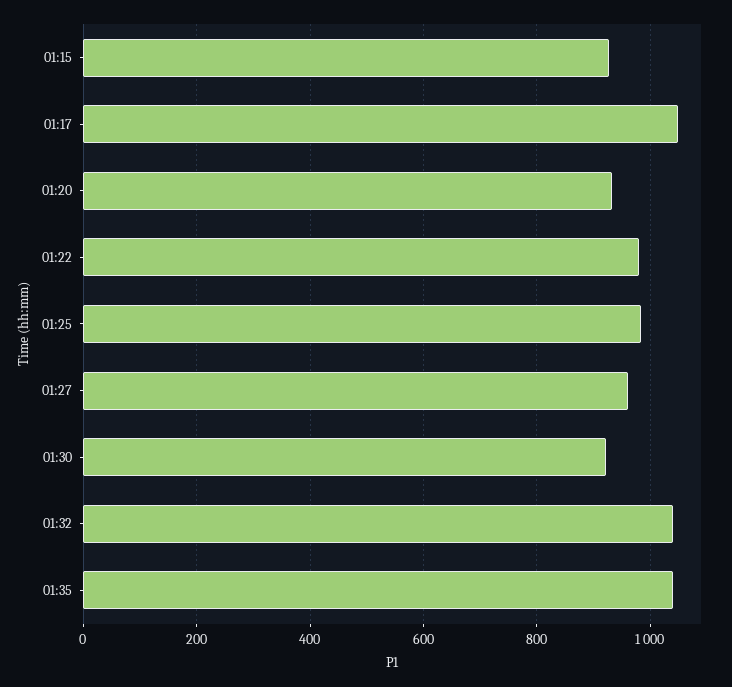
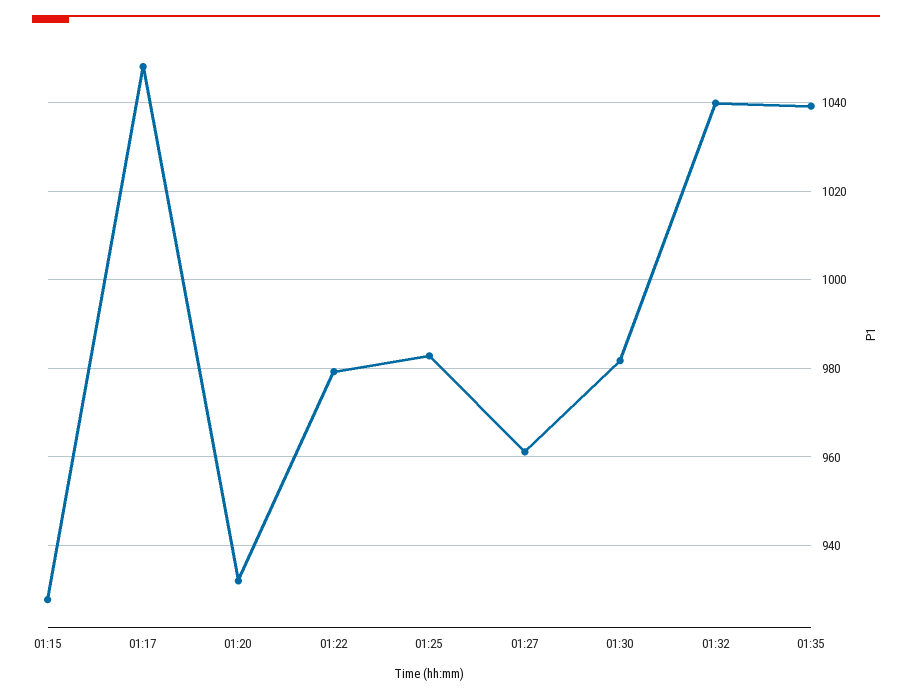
  {
    "01:15": 928,
    "01:17": 1048,
    "01:20": 932,
    "01:22": 980,
    "01:25": 982,
    "01:27": 962,
-   "01:30": 920,
+   "01:30": 982,
    "01:32": 1040,
    "01:35": 1040
  }

